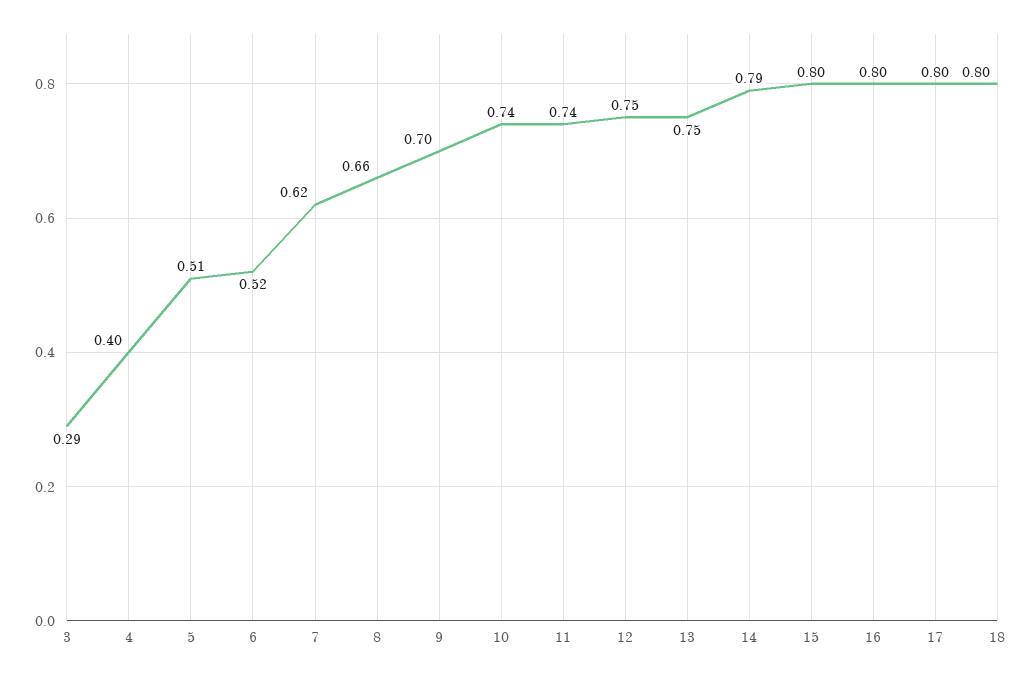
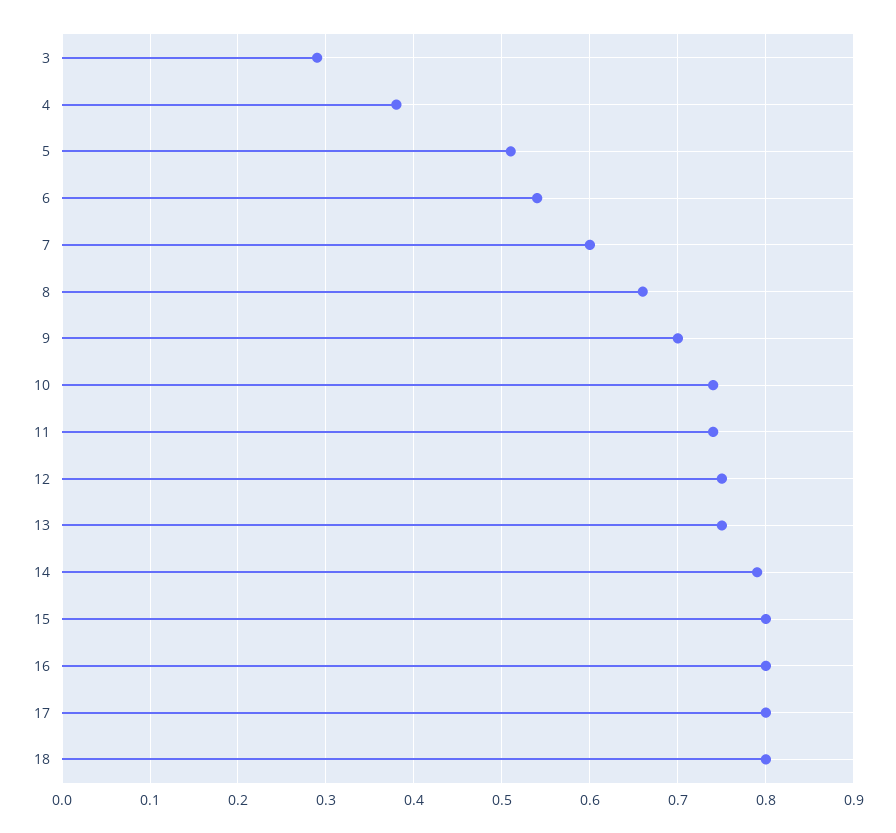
  {
    "3": 0.29,
-   "4": 0.4,
+   "4": 0.38,
    "5": 0.51,
-   "6": 0.52,
+   "6": 0.54,
-   "7": 0.62,
+   "7": 0.6,
    "8": 0.66,
    "9": 0.7,
    "10": 0.74,
    "11": 0.74,
    "12": 0.75,
    "13": 0.75,
    "14": 0.79,
    "15": 0.8,
    "16": 0.8,
    "17": 0.8,
    "18": 0.8
  }

